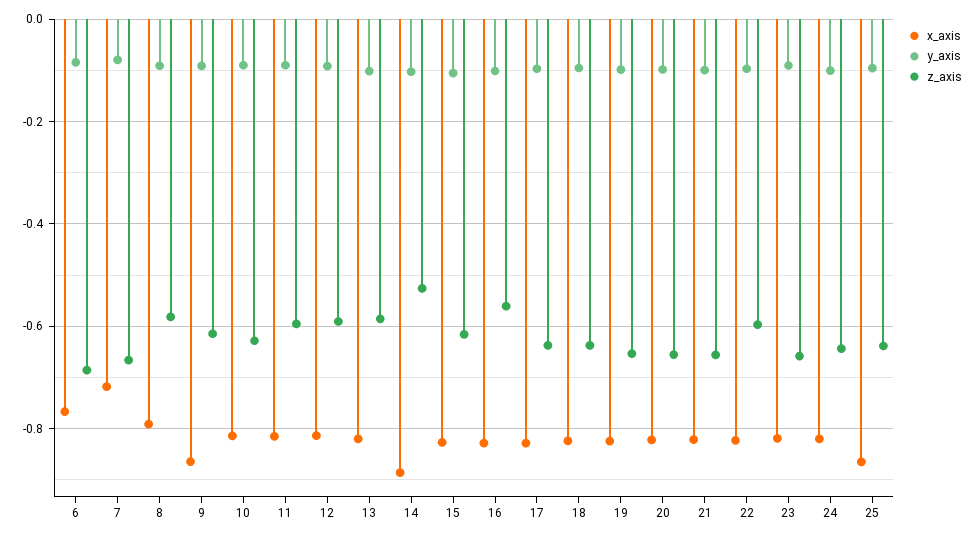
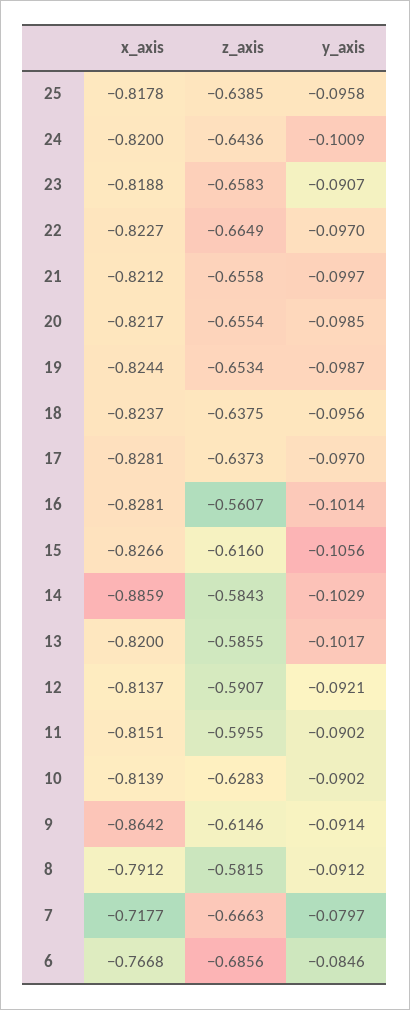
  {
    "x_axis": {
      "6": -0.7668,
      "7": -0.7177,
      "8": -0.7912,
      "9": -0.8642,
      "10": -0.8139,
      "11": -0.8151,
      "12": -0.8137,
      "13": -0.82,
      "14": -0.8859,
      "15": -0.8266,
      "16": -0.8281,
      "17": -0.8281,
      "18": -0.8237,
      "19": -0.8244,
      "20": -0.8217,
      "21": -0.8212,
      "22": -0.8227,
      "23": -0.8188,
      "24": -0.82,
-     "25": -0.86
+     "25": -0.8178
    },
    "y_axis": {
      "6": -0.0846,
      "7": -0.0797,
      "8": -0.0912,
      "9": -0.0914,
      "10": -0.0902,
      "11": -0.0902,
      "12": -0.0921,
      "13": -0.1017,
      "14": -0.1029,
      "15": -0.1056,
      "16": -0.1014,
      "17": -0.097,
      "18": -0.0956,
      "19": -0.0987,
      "20": -0.0985,
      "21": -0.0997,
      "22": -0.097,
      "23": -0.0907,
      "24": -0.1009,
      "25": -0.0958
    },
    "z_axis": {
      "6": -0.6856,
      "7": -0.6663,
      "8": -0.5815,
      "9": -0.6146,
      "10": -0.6283,
      "11": -0.5955,
      "12": -0.5907,
      "13": -0.5855,
-     "14": -0.52,
+     "14": -0.5843,
      "15": -0.616,
      "16": -0.5607,
      "17": -0.6373,
      "18": -0.6375,
      "19": -0.6534,
      "20": -0.6554,
      "21": -0.6558,
-     "22": -0.6,
+     "22": -0.6649,
      "23": -0.6583,
      "24": -0.6436,
      "25": -0.6385
    }
  }

